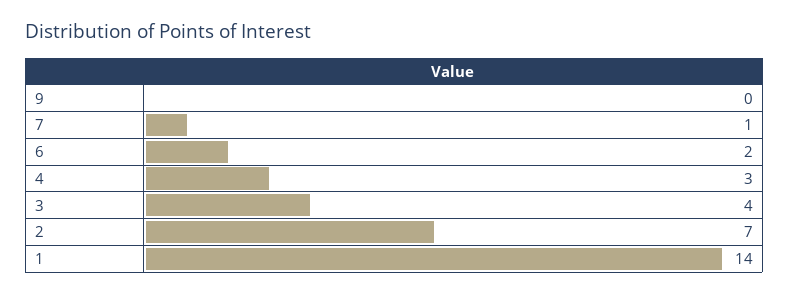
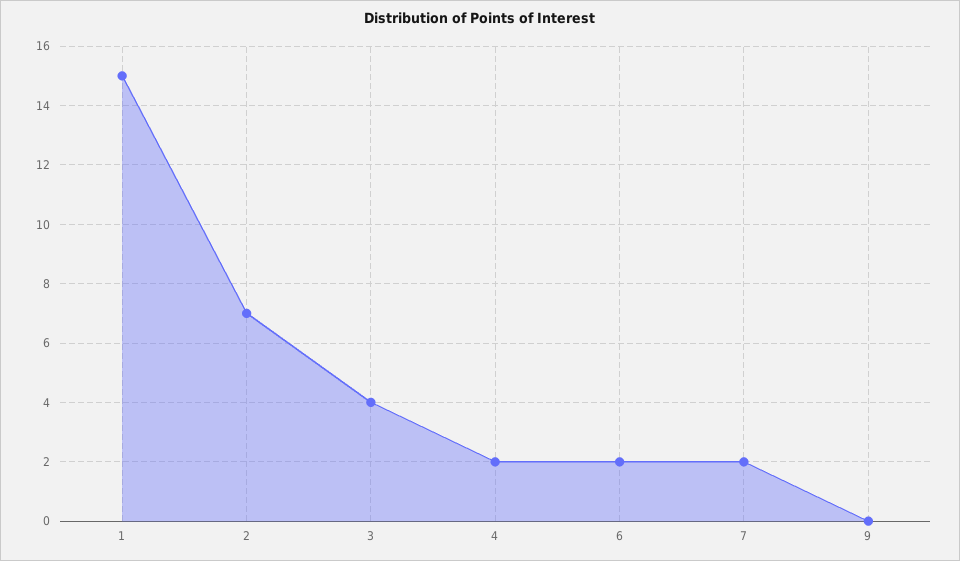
  {
    "9": 0,
-   "7": 1,
+   "7": 2,
    "6": 2,
-   "4": 3,
+   "4": 2,
    "3": 4,
    "2": 7,
-   "1": 14
+   "1": 15
  }

